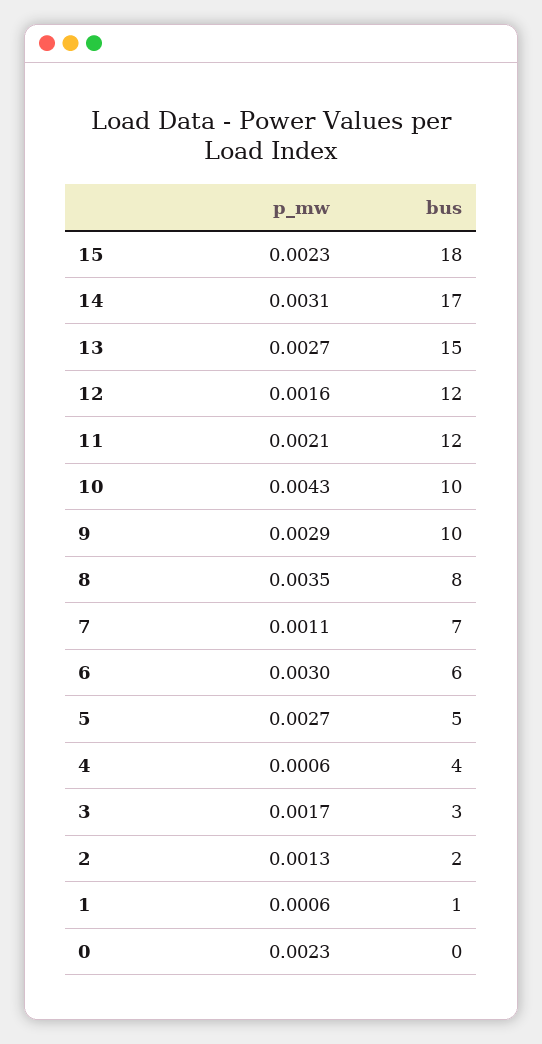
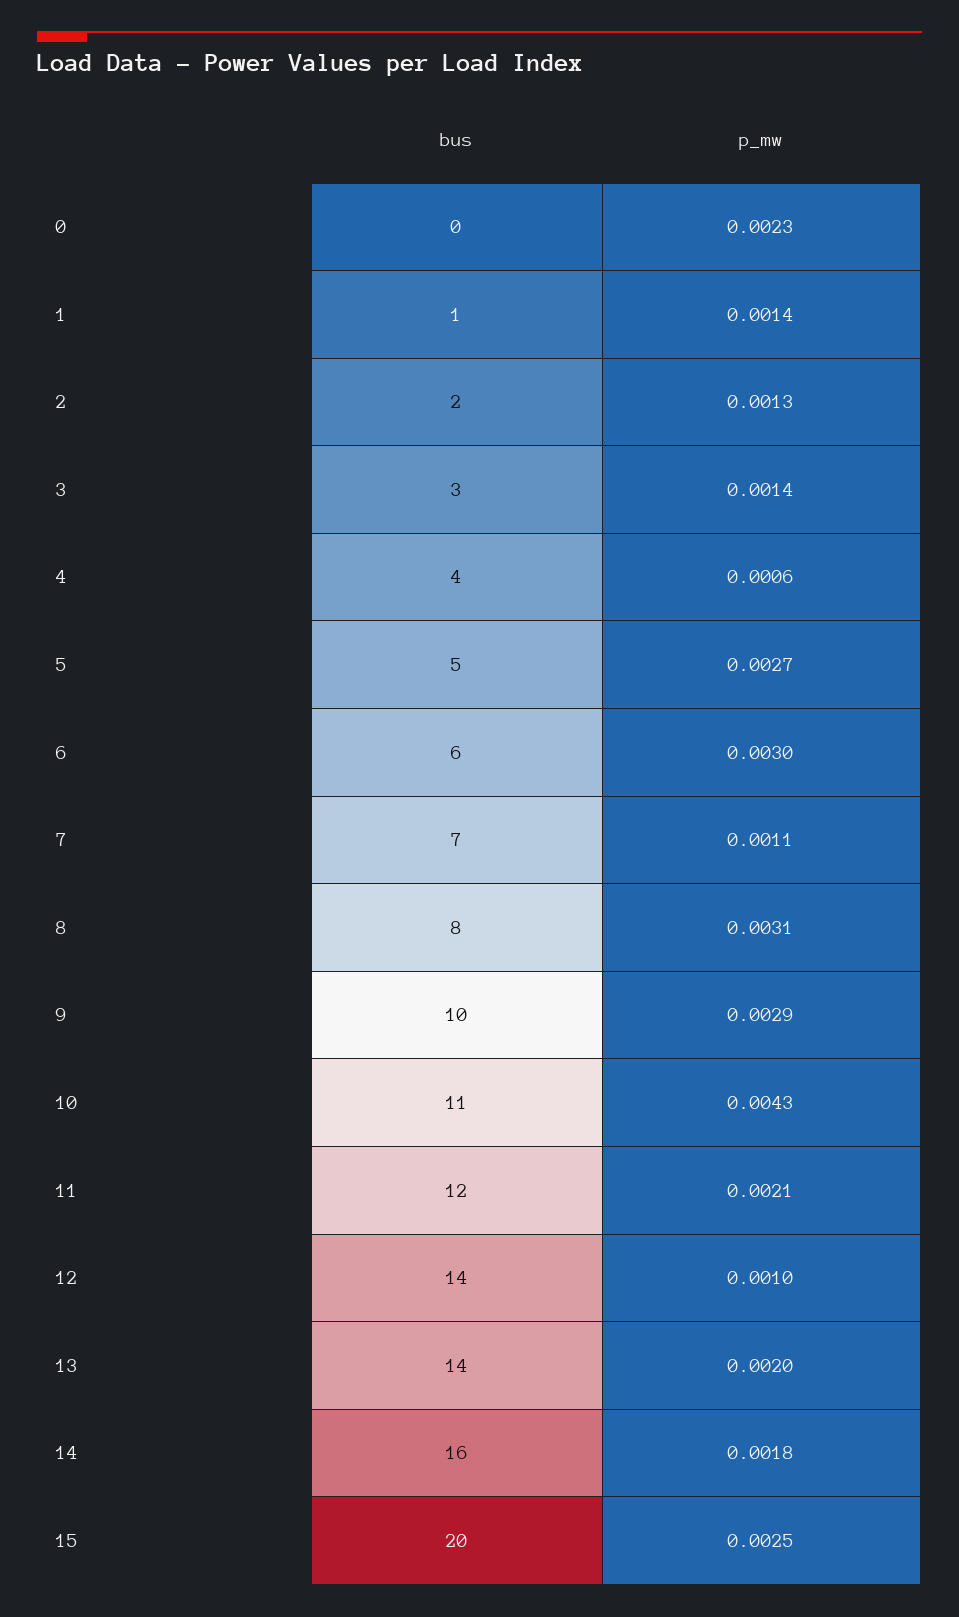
  {
    "p_mw": {
-     "15": 0.0023,
+     "15": 0.0025,
-     "14": 0.0031,
+     "14": 0.0018,
-     "13": 0.0027,
+     "13": 0.002,
-     "12": 0.0016,
+     "12": 0.001,
      "11": 0.0021,
      "10": 0.0043,
      "9": 0.0029,
-     "8": 0.0035,
+     "8": 0.0031,
      "7": 0.0011,
      "6": 0.003,
      "5": 0.0027,
      "4": 0.0006,
-     "3": 0.0017,
+     "3": 0.0014,
      "2": 0.0013,
-     "1": 0.0006,
+     "1": 0.0014,
      "0": 0.0023
    },
    "bus": {
-     "15": 18,
+     "15": 20,
-     "14": 17,
+     "14": 16,
-     "13": 15,
+     "13": 14,
-     "12": 12,
+     "12": 14,
      "11": 12,
-     "10": 10,
+     "10": 11,
      "9": 10,
      "8": 8,
      "7": 7,
      "6": 6,
      "5": 5,
      "4": 4,
      "3": 3,
      "2": 2,
      "1": 1,
      "0": 0
    }
  }

